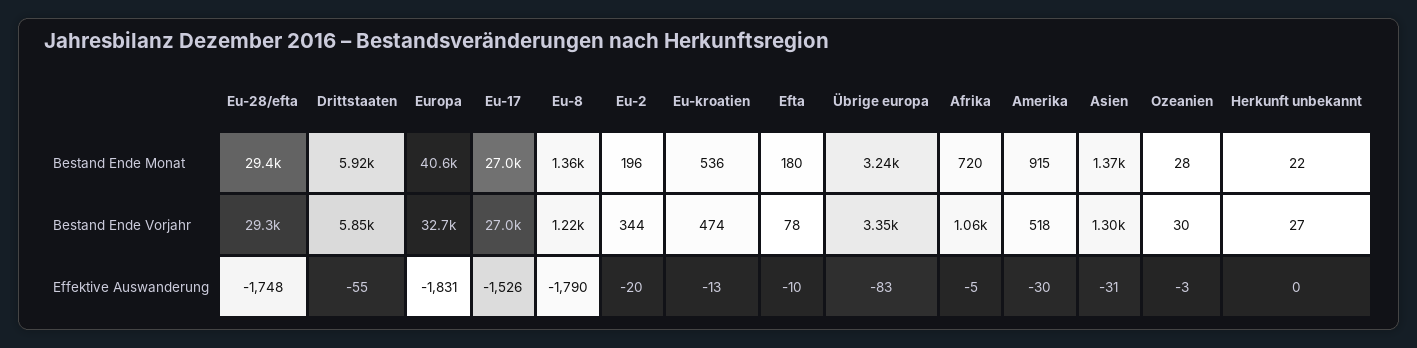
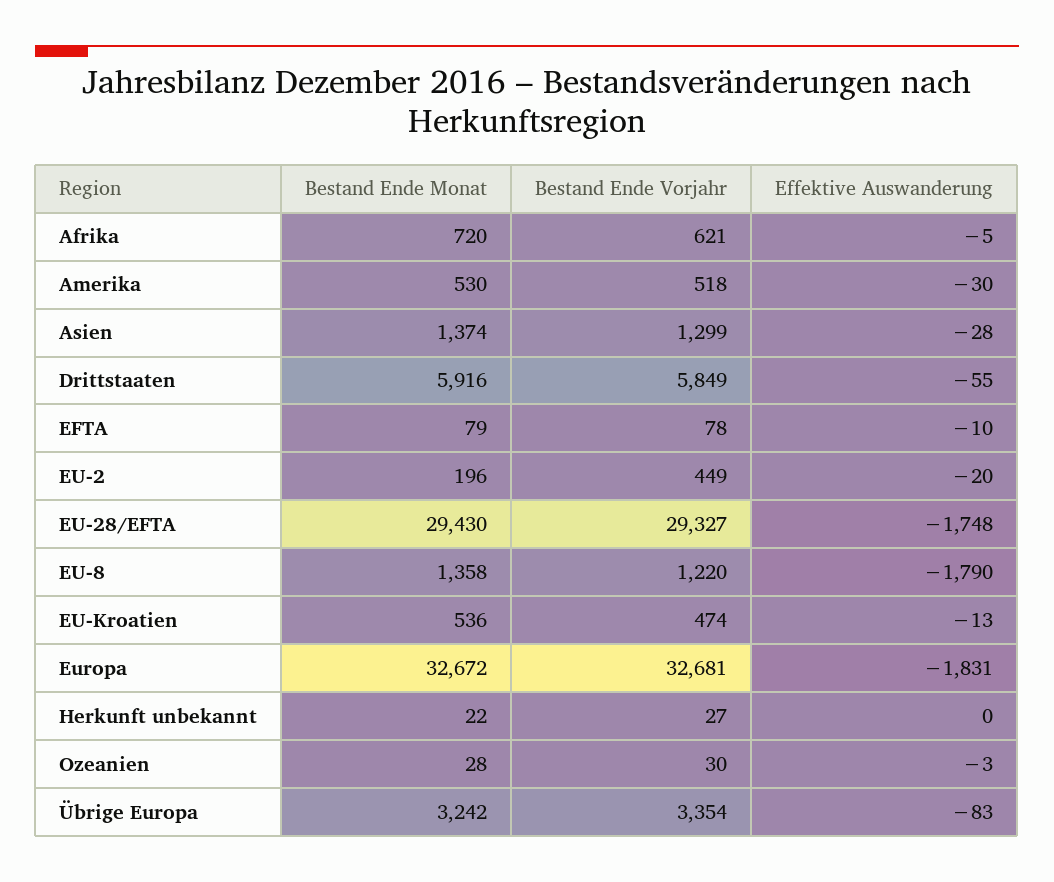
  {
    "Eu-28/efta": {
      "Bestand Ende Monat": 29430,
      "Bestand Ende Vorjahr": 29327,
      "Effektive Auswanderung": -1748
    },
    "Drittstaaten": {
      "Bestand Ende Monat": 5916,
      "Bestand Ende Vorjahr": 5849,
      "Effektive Auswanderung": -55
    },
    "Europa": {
-     "Bestand Ende Monat": 40600,
+     "Bestand Ende Monat": 32672,
      "Bestand Ende Vorjahr": 32681,
      "Effektive Auswanderung": -1831
    },
-   "Eu-17": {
-     "Bestand Ende Monat": 27000,
-     "Bestand Ende Vorjahr": 27000,
-     "Effektive Auswanderung": -1526
-   },
    "Eu-8": {
      "Bestand Ende Monat": 1358,
      "Bestand Ende Vorjahr": 1220,
      "Effektive Auswanderung": -1790
    },
    "Eu-2": {
      "Bestand Ende Monat": 196,
-     "Bestand Ende Vorjahr": 344,
+     "Bestand Ende Vorjahr": 449,
      "Effektive Auswanderung": -20
    },
    "Eu-kroatien": {
      "Bestand Ende Monat": 536,
      "Bestand Ende Vorjahr": 474,
      "Effektive Auswanderung": -13
    },
    "Efta": {
-     "Bestand Ende Monat": 180,
+     "Bestand Ende Monat": 79,
      "Bestand Ende Vorjahr": 78,
      "Effektive Auswanderung": -10
    },
    "Übrige europa": {
      "Bestand Ende Monat": 3242,
      "Bestand Ende Vorjahr": 3354,
      "Effektive Auswanderung": -83
    },
    "Afrika": {
      "Bestand Ende Monat": 720,
-     "Bestand Ende Vorjahr": 1060,
+     "Bestand Ende Vorjahr": 621,
      "Effektive Auswanderung": -5
    },
    "Amerika": {
-     "Bestand Ende Monat": 915,
+     "Bestand Ende Monat": 530,
      "Bestand Ende Vorjahr": 518,
      "Effektive Auswanderung": -30
    },
    "Asien": {
      "Bestand Ende Monat": 1374,
      "Bestand Ende Vorjahr": 1299,
-     "Effektive Auswanderung": -31
+     "Effektive Auswanderung": -28
    },
    "Ozeanien": {
      "Bestand Ende Monat": 28,
      "Bestand Ende Vorjahr": 30,
      "Effektive Auswanderung": -3
    },
    "Herkunft unbekannt": {
      "Bestand Ende Monat": 22,
      "Bestand Ende Vorjahr": 27,
      "Effektive Auswanderung": 0
    }
  }

